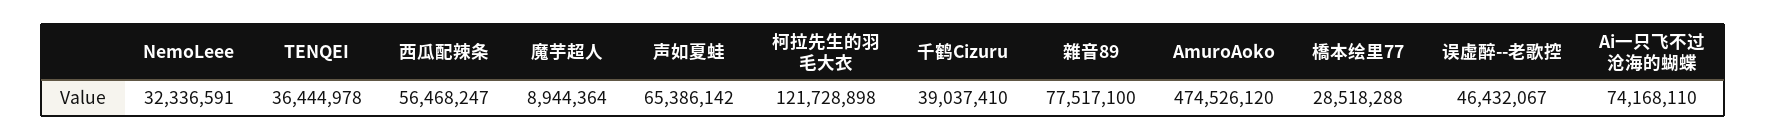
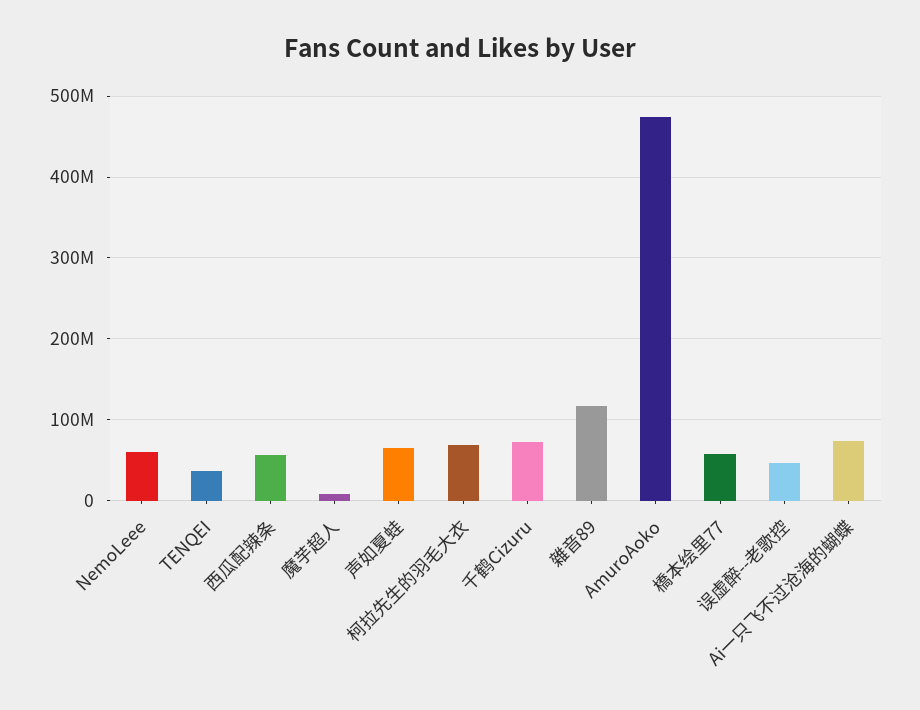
  {
-   "NemoLeee": 32336591,
+   "NemoLeee": 60000000,
    "TENQEI": 36444978,
    "西瓜配辣条": 56468247,
    "魔芋超人": 8944364,
    "声如夏蛙": 65386142,
-   "柯拉先生的羽毛大衣": 121728898,
+   "柯拉先生的羽毛大衣": 70000000,
-   "千鹤Cizuru": 39037410,
+   "千鹤Cizuru": 70000000,
-   "雜音89": 77517100,
+   "雜音89": 120000000,
    "AmuroAoko": 474526120,
-   "橋本绘里77": 28518288,
+   "橋本绘里77": 60000000,
    "误虚醉--老歌控": 46432067,
    "Ai一只飞不过沧海的蝴蝶": 74168110
  }

